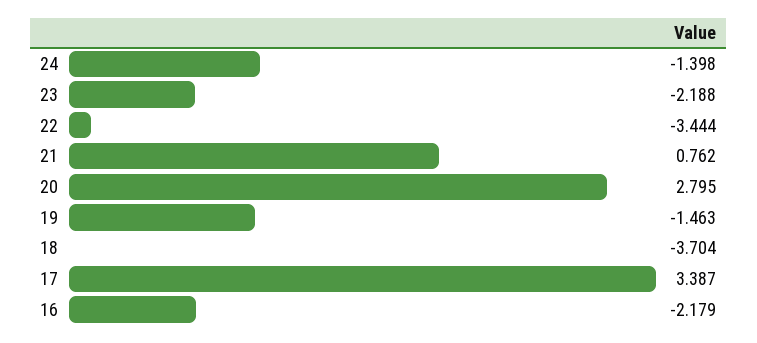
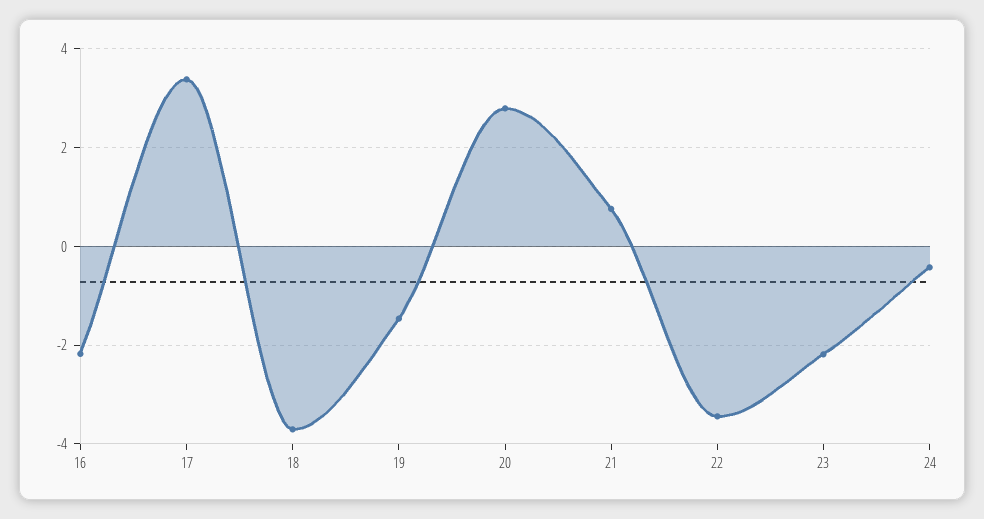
  {
-   "24": -1.398,
+   "24": -0.4,
    "23": -2.188,
    "22": -3.444,
    "21": 0.762,
    "20": 2.795,
    "19": -1.463,
    "18": -3.704,
    "17": 3.387,
    "16": -2.179
  }

